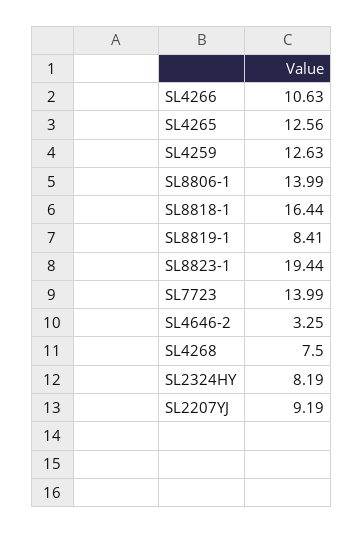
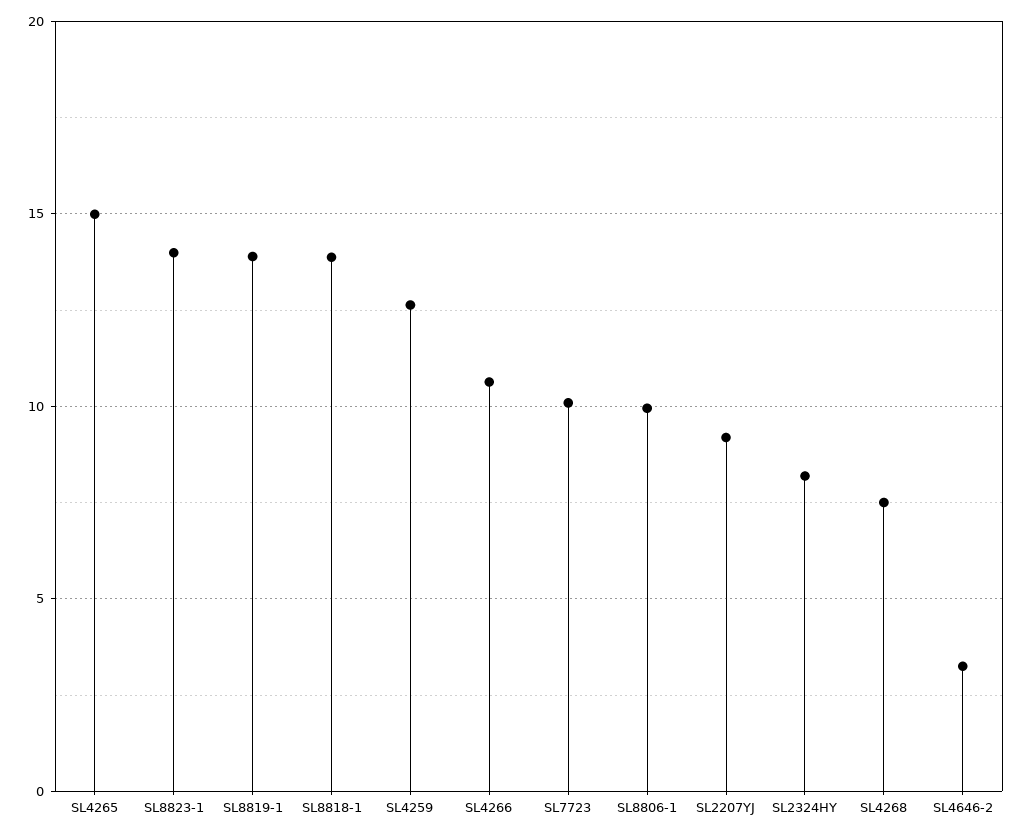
  {
    "SL4266": 10.63,
-   "SL4265": 12.56,
+   "SL4265": 15,
    "SL4259": 12.63,
-   "SL8806-1": 13.99,
+   "SL8806-1": 10,
-   "SL8818-1": 16.44,
+   "SL8818-1": 14,
-   "SL8819-1": 8.41,
+   "SL8819-1": 14,
-   "SL8823-1": 19.44,
+   "SL8823-1": 14,
-   "SL7723": 13.99,
+   "SL7723": 10,
    "SL4646-2": 3.25,
    "SL4268": 7.5,
    "SL2324HY": 8.19,
    "SL2207YJ": 9.19
  }

